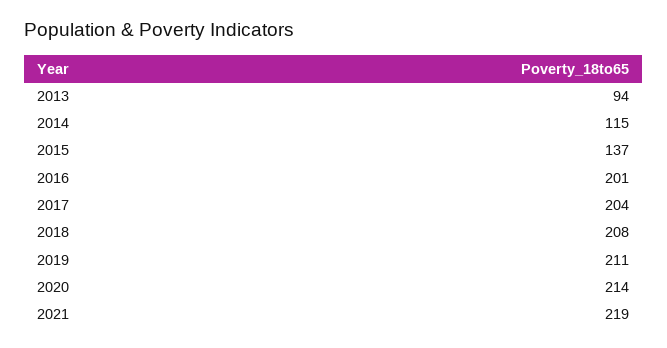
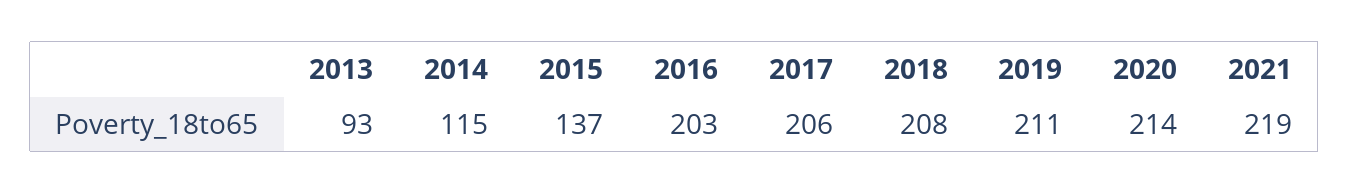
  {
-   "2013": 94,
+   "2013": 93,
    "2014": 115,
    "2015": 137,
-   "2016": 201,
+   "2016": 203,
-   "2017": 204,
+   "2017": 206,
    "2018": 208,
    "2019": 211,
    "2020": 214,
    "2021": 219
  }

